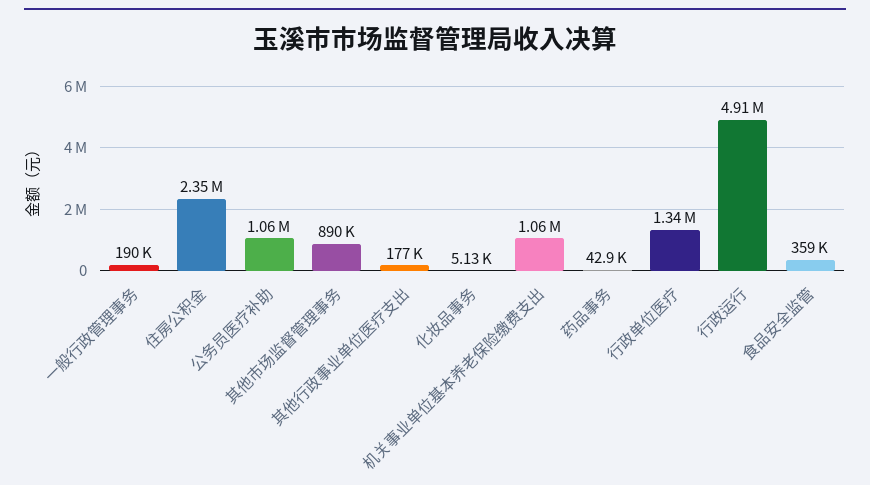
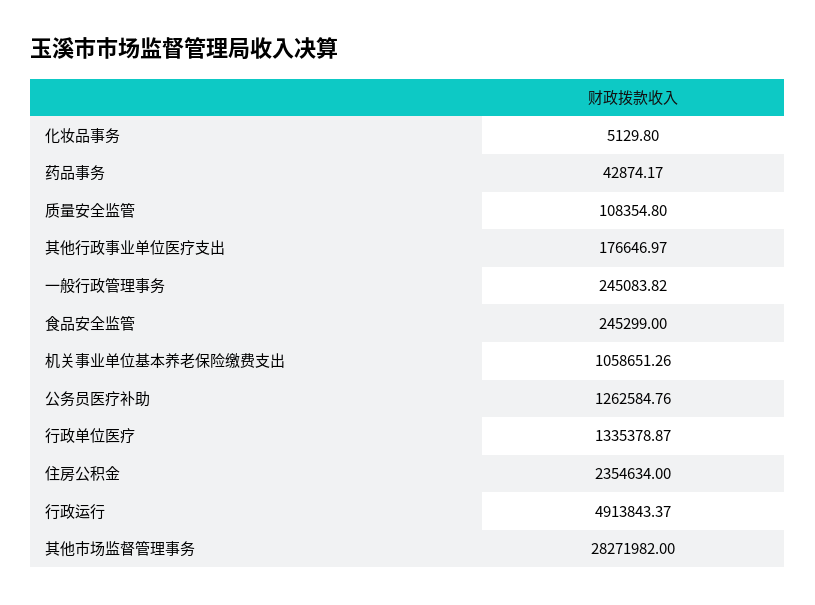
  {
-   "一般行政管理事务": 190000,
+   "一般行政管理事务": 245083.82,
    "住房公积金": 2354634,
-   "公务员医疗补助": 1060000,
+   "公务员医疗补助": 1262584.76,
-   "其他市场监督管理事务": 890000,
+   "其他市场监督管理事务": 28271982,
    "其他行政事业单位医疗支出": 176646.97,
    "化妆品事务": 5129.8,
    "机关事业单位基本养老保险缴费支出": 1058651.26,
    "药品事务": 42874.17,
    "行政单位医疗": 1335378.87,
    "行政运行": 4913843.37,
-   "食品安全监管": 359000
+   "食品安全监管": 245299,
+   "质量安全监管": 108354.8
  }

